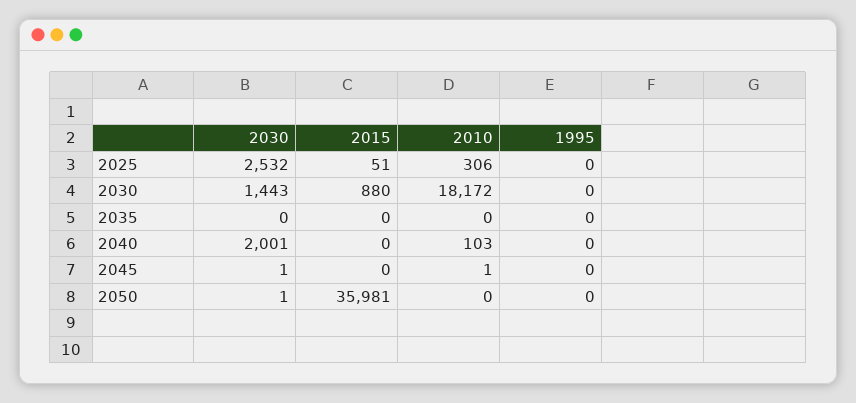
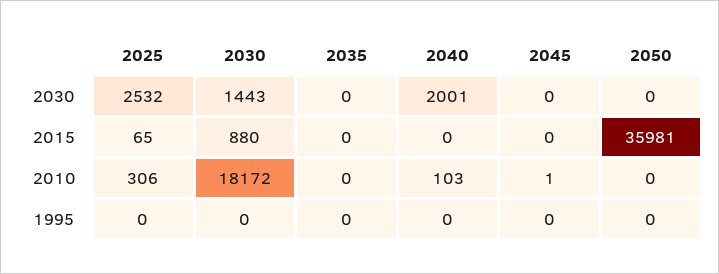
  {
    "2030": {
      "2025": 2532,
      "2030": 1443,
      "2035": 0,
      "2040": 2001,
-     "2045": 1,
+     "2045": 0,
-     "2050": 1
+     "2050": 0
    },
    "2015": {
-     "2025": 51,
+     "2025": 65,
      "2030": 880,
      "2035": 0,
      "2040": 0,
      "2045": 0,
      "2050": 35981
    },
    "2010": {
      "2025": 306,
      "2030": 18172,
      "2035": 0,
      "2040": 103,
      "2045": 1,
      "2050": 0
    },
    "1995": {
      "2025": 0,
      "2030": 0,
      "2035": 0,
      "2040": 0,
      "2045": 0,
      "2050": 0
    }
  }

